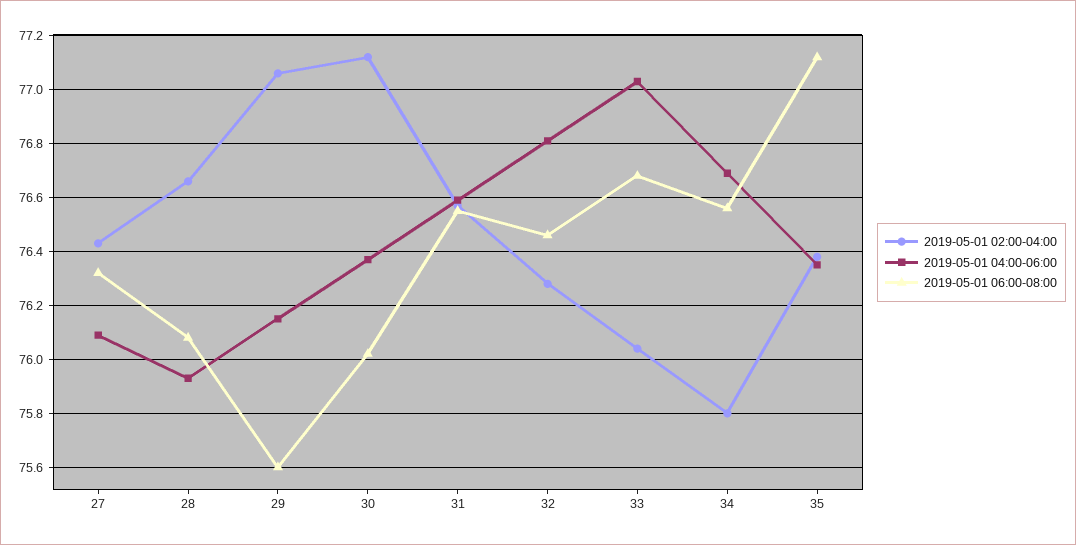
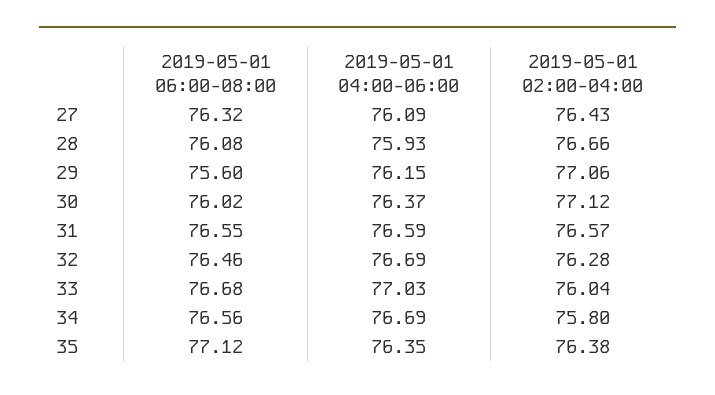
  {
    "2019-05-01 02:00-04:00": {
      "27": 76.43,
      "28": 76.66,
      "29": 77.06,
      "30": 77.12,
      "31": 76.57,
      "32": 76.28,
      "33": 76.04,
      "34": 75.8,
      "35": 76.38
    },
    "2019-05-01 04:00-06:00": {
      "27": 76.09,
      "28": 75.93,
      "29": 76.15,
      "30": 76.37,
      "31": 76.59,
-     "32": 76.8,
+     "32": 76.69,
      "33": 77.03,
      "34": 76.69,
      "35": 76.35
    },
    "2019-05-01 06:00-08:00": {
      "27": 76.32,
      "28": 76.08,
      "29": 75.6,
      "30": 76.02,
      "31": 76.55,
      "32": 76.46,
      "33": 76.68,
      "34": 76.56,
      "35": 77.12
    }
  }

